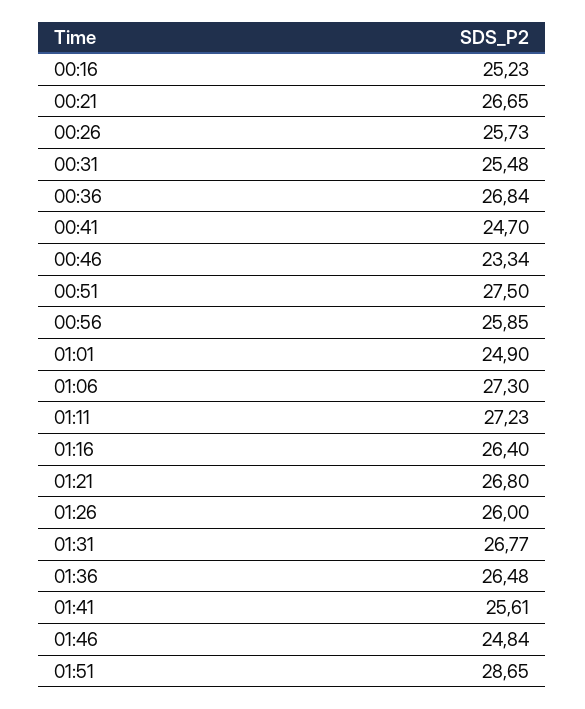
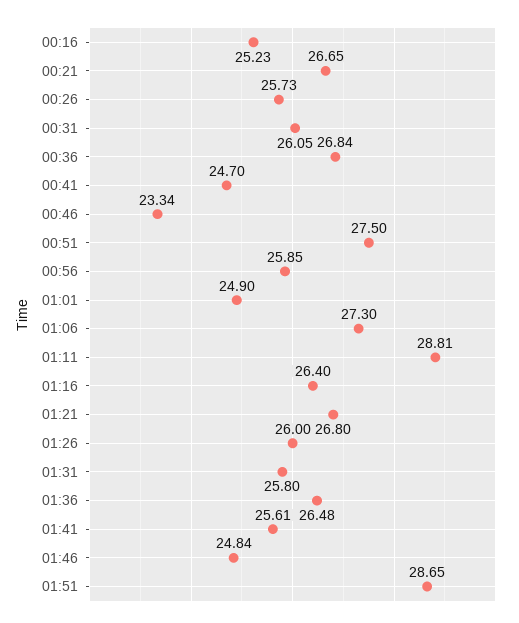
  {
    "00:16": 25.23,
    "00:21": 26.65,
    "00:26": 25.73,
-   "00:31": 25.48,
+   "00:31": 26.05,
    "00:36": 26.84,
    "00:41": 24.7,
    "00:46": 23.34,
    "00:51": 27.5,
    "00:56": 25.85,
    "01:01": 24.9,
    "01:06": 27.3,
-   "01:11": 27.23,
+   "01:11": 28.81,
    "01:16": 26.4,
    "01:21": 26.8,
    "01:26": 26,
-   "01:31": 26.77,
+   "01:31": 25.8,
    "01:36": 26.48,
    "01:41": 25.61,
    "01:46": 24.84,
    "01:51": 28.65
  }

